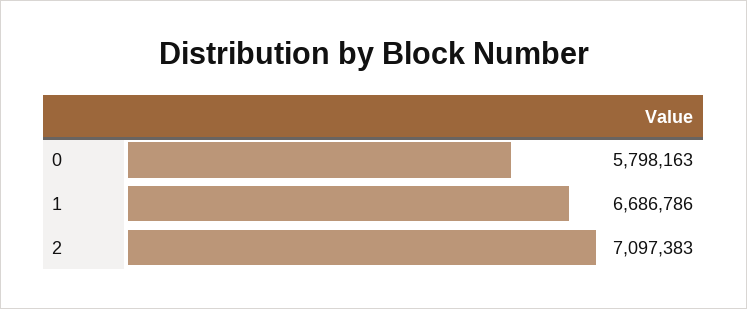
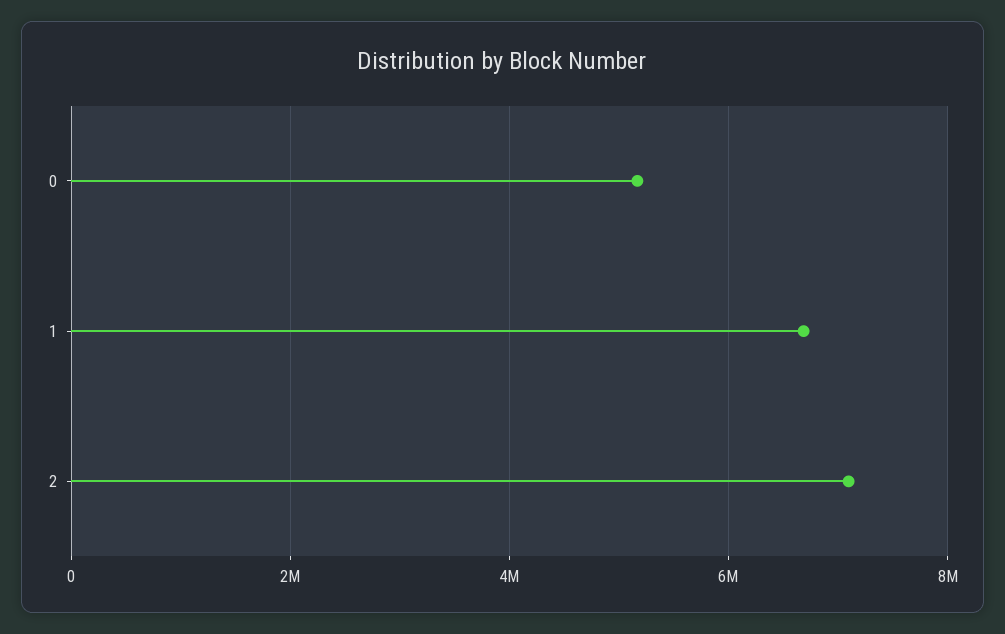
  {
-   "0": 5798163,
+   "0": 5200000,
    "1": 6686786,
    "2": 7097383
  }

